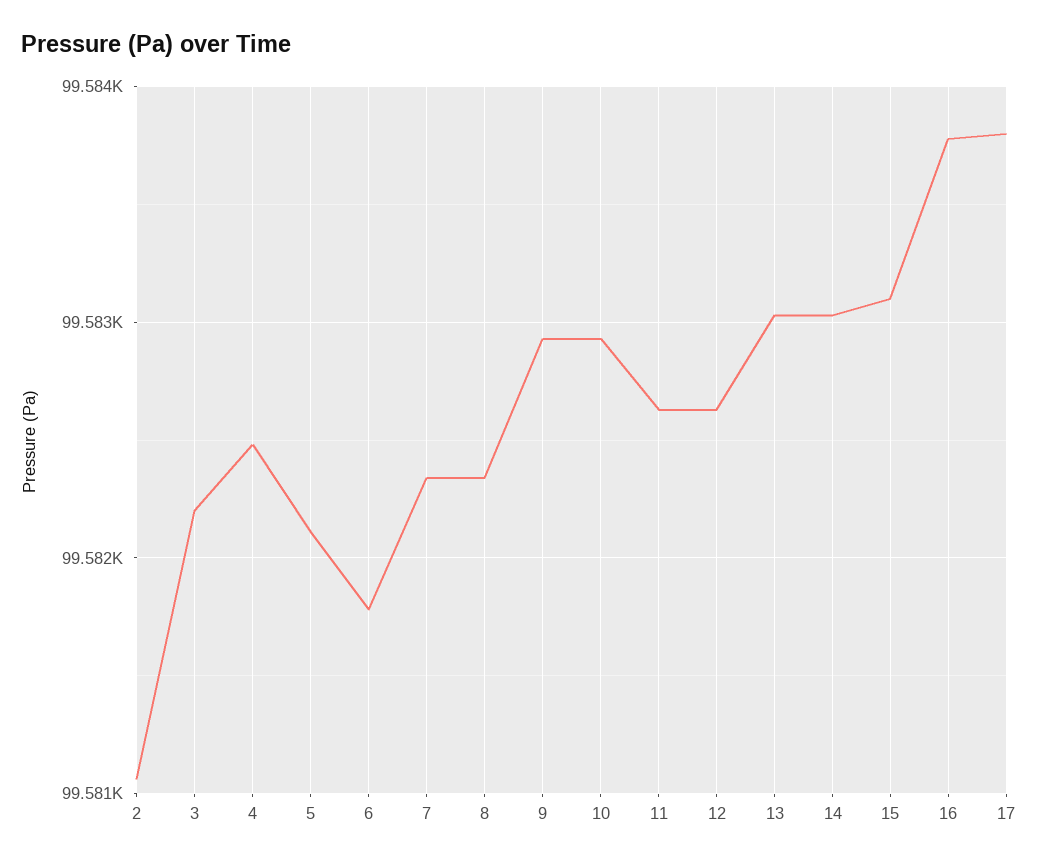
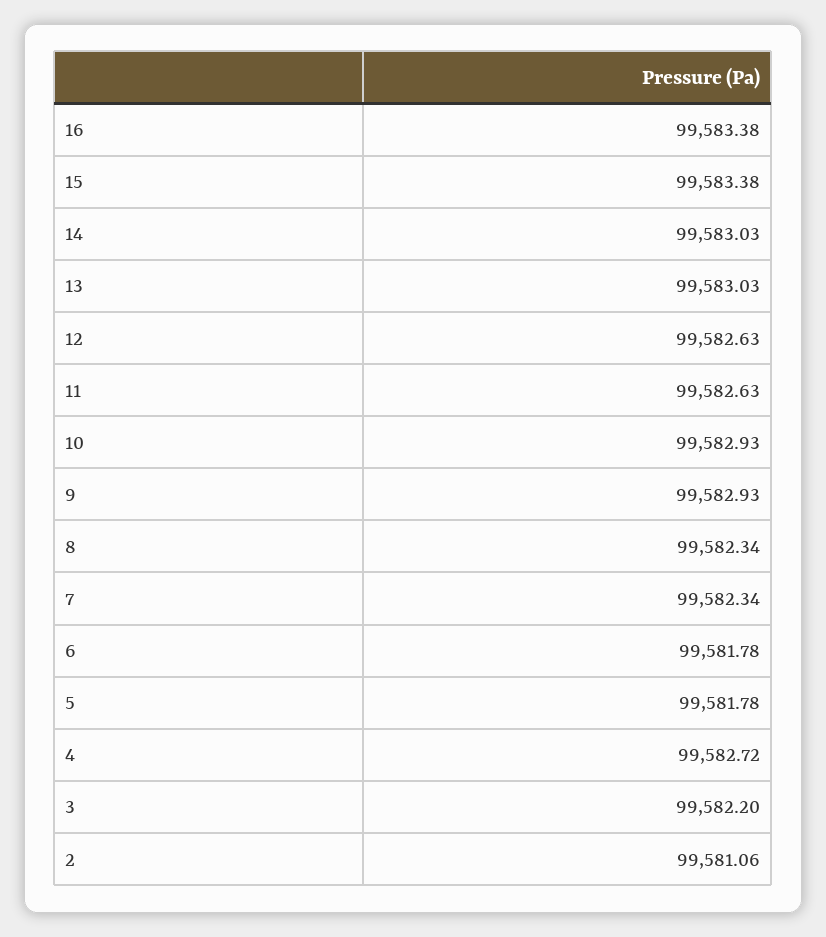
  {
    "2": 99581.06,
    "3": 99582.2,
-   "4": 99582.5,
+   "4": 99582.72,
-   "5": 99582.1,
+   "5": 99581.78,
    "6": 99581.78,
    "7": 99582.34,
    "8": 99582.34,
    "9": 99582.93,
    "10": 99582.93,
    "11": 99582.63,
    "12": 99582.63,
    "13": 99583.03,
    "14": 99583.03,
-   "15": 99583.1,
+   "15": 99583.38,
-   "16": 99583.8,
+   "16": 99583.38
-   "17": 99583.8
  }

